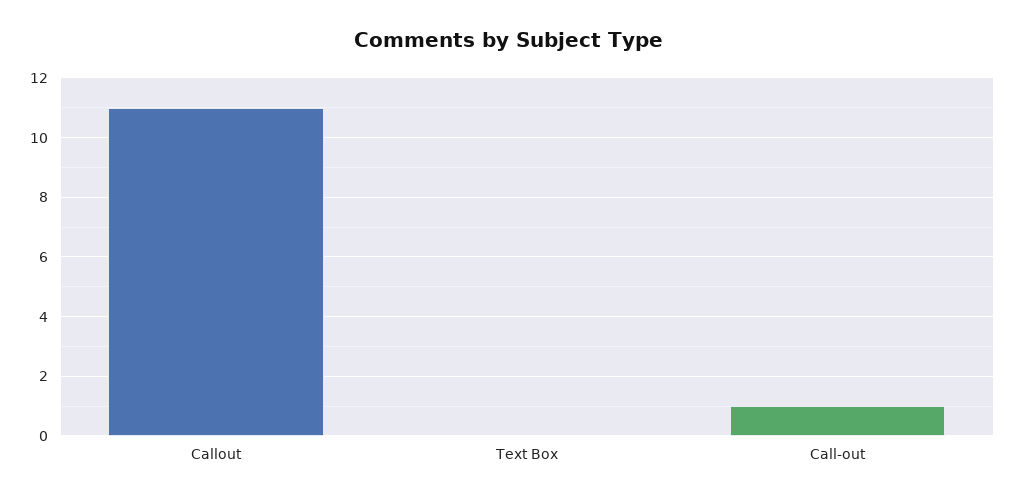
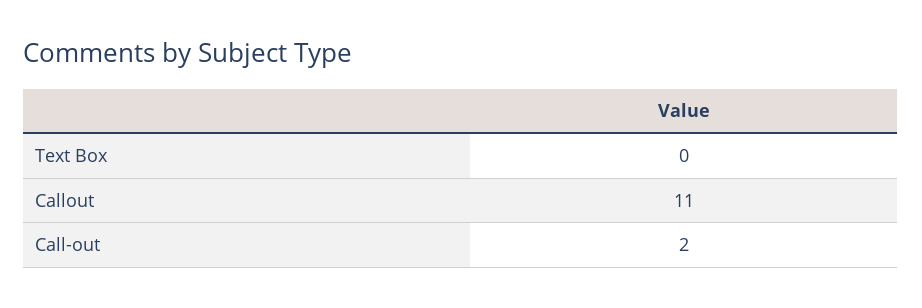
  {
    "Callout": 11,
    "Text Box": 0,
-   "Call-out": 1
+   "Call-out": 2
  }

